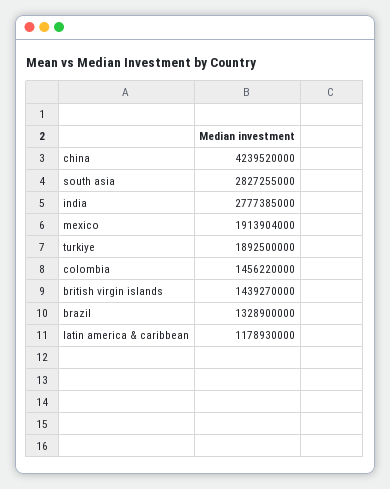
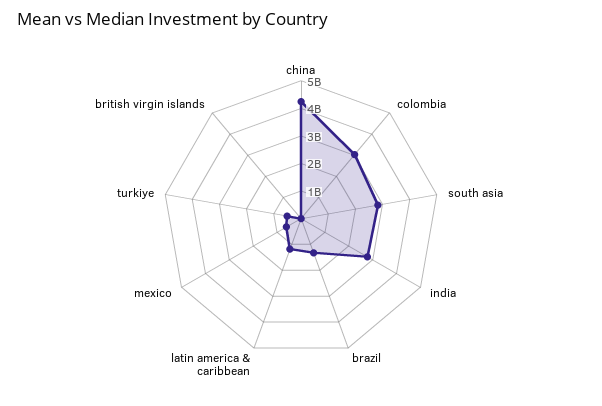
  {
    "china": 4239520000,
    "south asia": 2827255000,
    "india": 2777385000,
-   "mexico": 1913904000,
+   "mexico": 500000000,
-   "turkiye": 1892500000,
+   "turkiye": 500000000,
-   "colombia": 1456220000,
+   "colombia": 3000000000,
-   "british virgin islands": 1439270000,
+   "british virgin islands": 0,
    "brazil": 1328900000,
    "latin america & caribbean": 1178930000
  }

